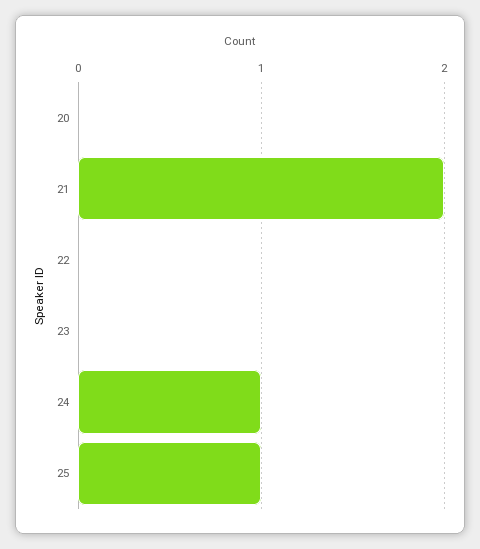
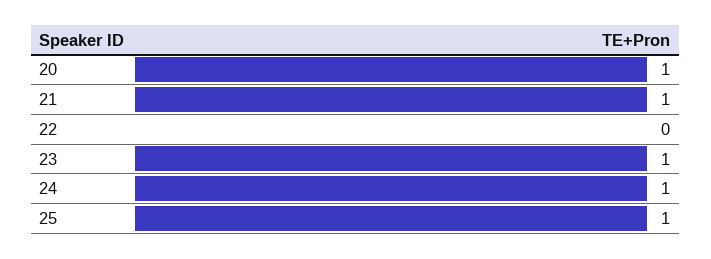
  {
-   "20": 0,
+   "20": 1,
-   "21": 2,
+   "21": 1,
    "22": 0,
-   "23": 0,
+   "23": 1,
    "24": 1,
    "25": 1
  }

